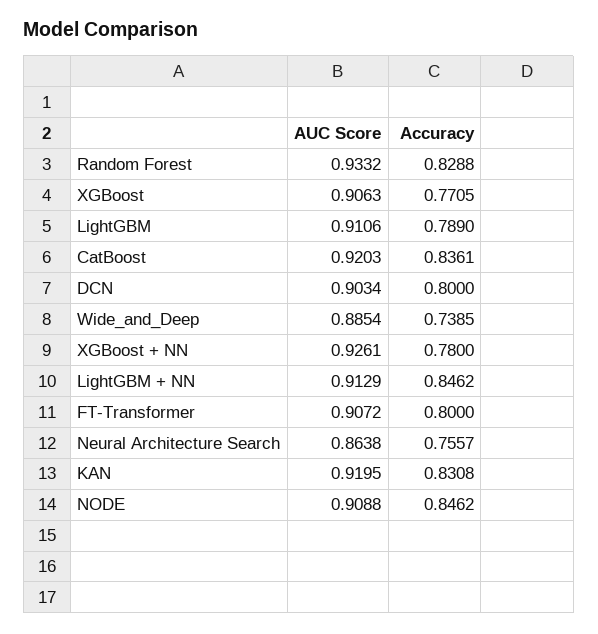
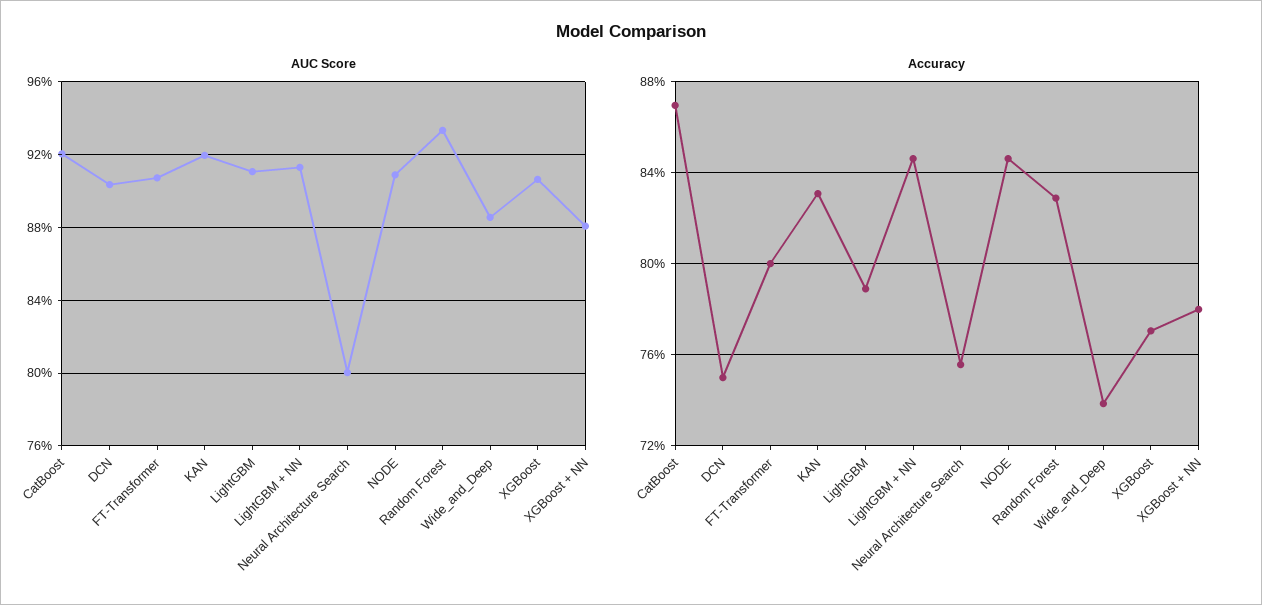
  {
    "AUC Score": {
      "Random Forest": 0.9332,
      "XGBoost": 0.9063,
      "LightGBM": 0.9106,
      "CatBoost": 0.9203,
      "DCN": 0.9034,
      "Wide_and_Deep": 0.8854,
-     "XGBoost + NN": 0.9261,
+     "XGBoost + NN": 0.88,
      "LightGBM + NN": 0.9129,
      "FT-Transformer": 0.9072,
-     "Neural Architecture Search": 0.8638,
+     "Neural Architecture Search": 0.8,
      "KAN": 0.9195,
      "NODE": 0.9088
    },
    "Accuracy": {
      "Random Forest": 0.8288,
      "XGBoost": 0.7705,
      "LightGBM": 0.789,
-     "CatBoost": 0.8361,
+     "CatBoost": 0.87,
-     "DCN": 0.8,
+     "DCN": 0.75,
      "Wide_and_Deep": 0.7385,
      "XGBoost + NN": 0.78,
      "LightGBM + NN": 0.8462,
      "FT-Transformer": 0.8,
      "Neural Architecture Search": 0.7557,
      "KAN": 0.8308,
      "NODE": 0.8462
    }
  }

